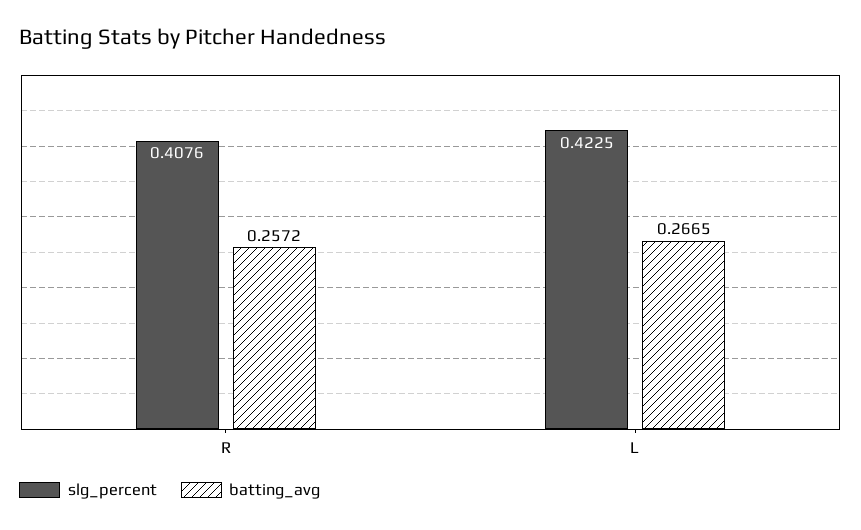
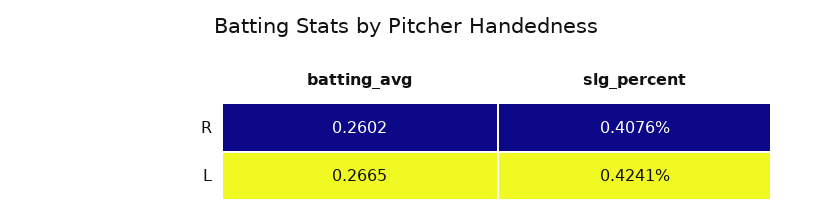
  {
    "slg_percent": {
      "R": 0.4076,
-     "L": 0.4225
+     "L": 0.4241
    },
    "batting_avg": {
-     "R": 0.2572,
+     "R": 0.2602,
      "L": 0.2665
    }
  }

